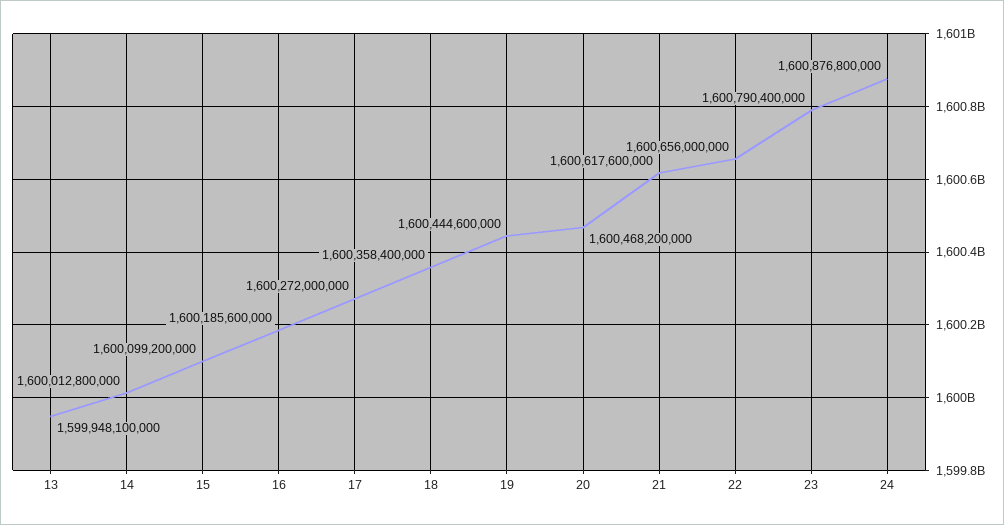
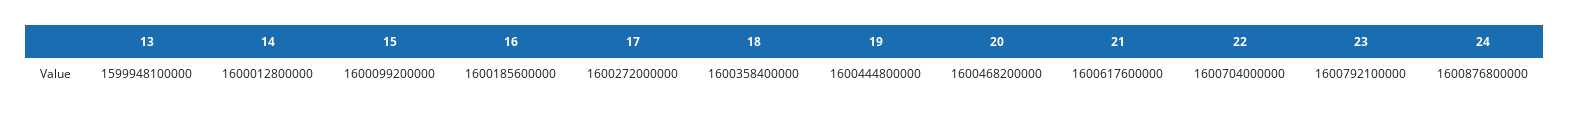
  {
    "13": 1599948100000,
    "14": 1600012800000,
    "15": 1600099200000,
    "16": 1600185600000,
    "17": 1600272000000,
    "18": 1600358400000,
-   "19": 1600444600000,
+   "19": 1600444800000,
    "20": 1600468200000,
    "21": 1600617600000,
-   "22": 1600656000000,
+   "22": 1600704000000,
-   "23": 1600790400000,
+   "23": 1600792100000,
    "24": 1600876800000
  }

